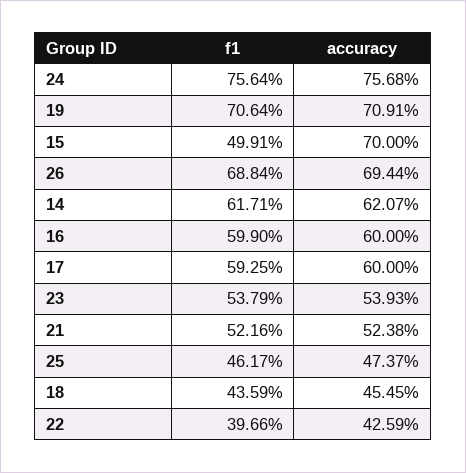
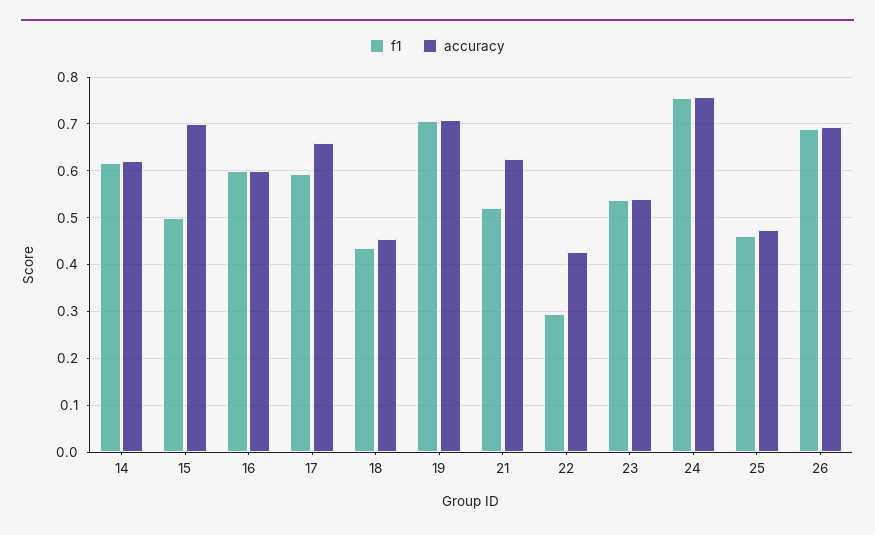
  {
    "f1": {
      "24": 0.7564,
      "19": 0.7064,
      "15": 0.4991,
      "26": 0.6884,
      "14": 0.6171,
      "16": 0.599,
      "17": 0.5925,
      "23": 0.5379,
      "21": 0.5216,
      "25": 0.4617,
      "18": 0.4359,
-     "22": 0.3966
+     "22": 0.3
    },
    "accuracy": {
      "24": 0.7568,
      "19": 0.7091,
      "15": 0.7,
      "26": 0.6944,
      "14": 0.6207,
      "16": 0.6,
-     "17": 0.6,
+     "17": 0.66,
      "23": 0.5393,
-     "21": 0.5238,
+     "21": 0.62,
      "25": 0.4737,
      "18": 0.4545,
      "22": 0.4259
    }
  }

